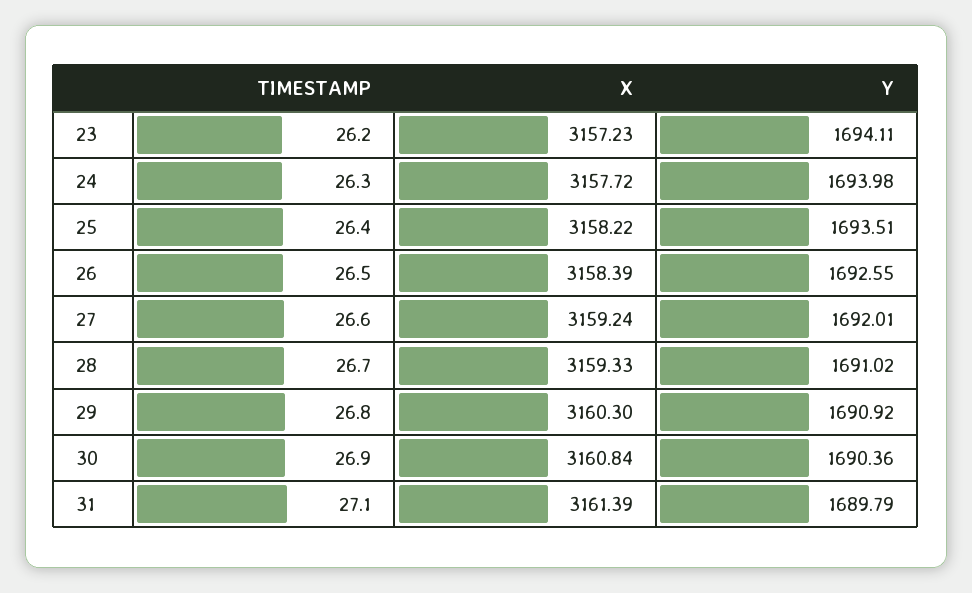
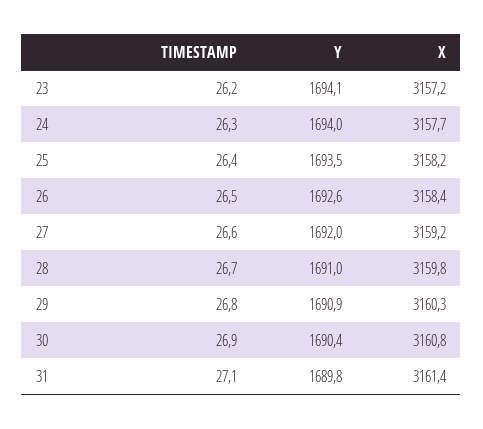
  {
    "TIMESTAMP": {
      "23": 26.2,
      "24": 26.3,
      "25": 26.4,
      "26": 26.5,
      "27": 26.6,
      "28": 26.7,
      "29": 26.8,
      "30": 26.9,
      "31": 27.1
    },
    "X": {
      "23": 3157.23,
      "24": 3157.72,
      "25": 3158.22,
      "26": 3158.39,
      "27": 3159.24,
-     "28": 3159.33,
+     "28": 3159.8,
      "29": 3160.3,
      "30": 3160.84,
      "31": 3161.39
    },
    "Y": {
      "23": 1694.11,
      "24": 1693.98,
      "25": 1693.51,
      "26": 1692.55,
      "27": 1692.01,
      "28": 1691.02,
      "29": 1690.92,
      "30": 1690.36,
      "31": 1689.79
    }
  }

